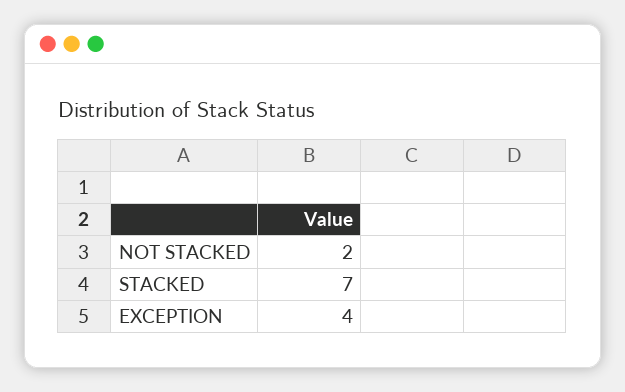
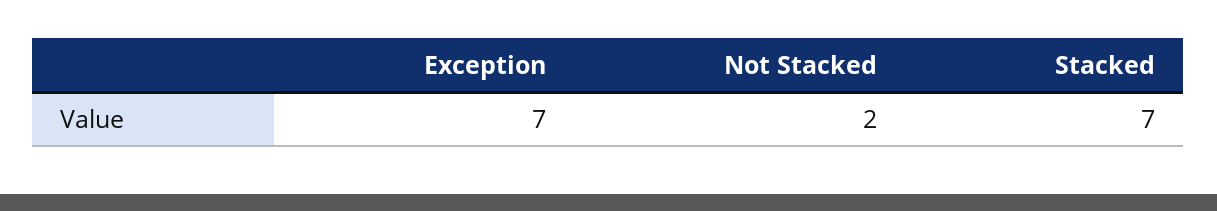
  {
    "NOT STACKED": 2,
    "STACKED": 7,
-   "EXCEPTION": 4
+   "EXCEPTION": 7
  }

